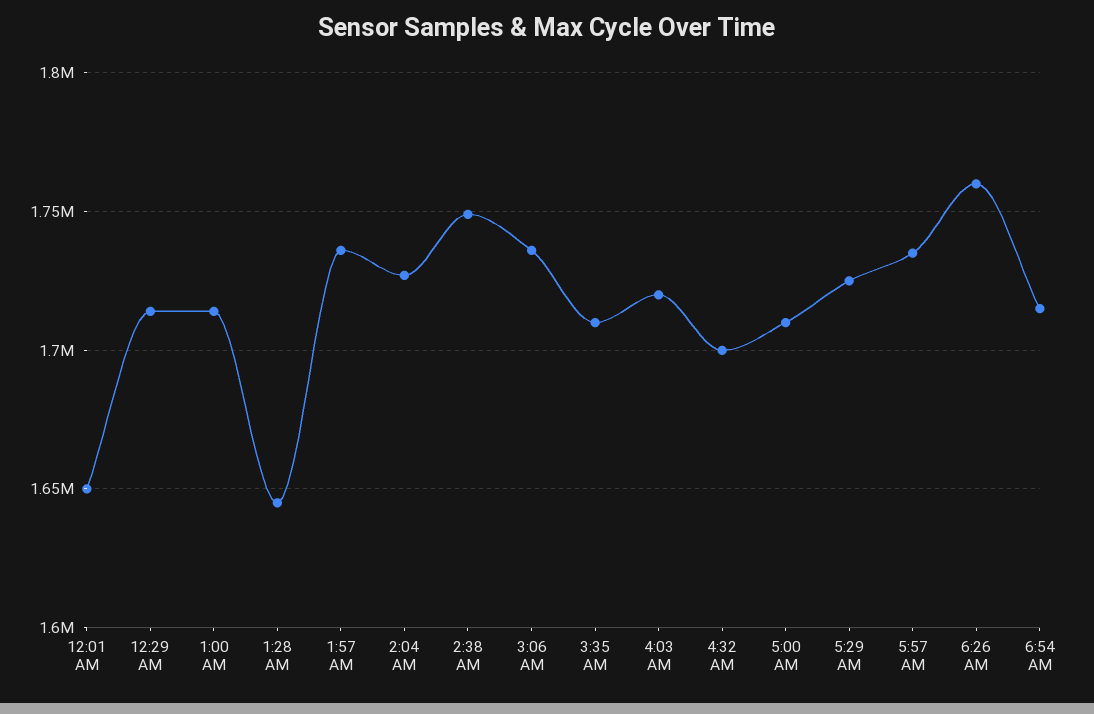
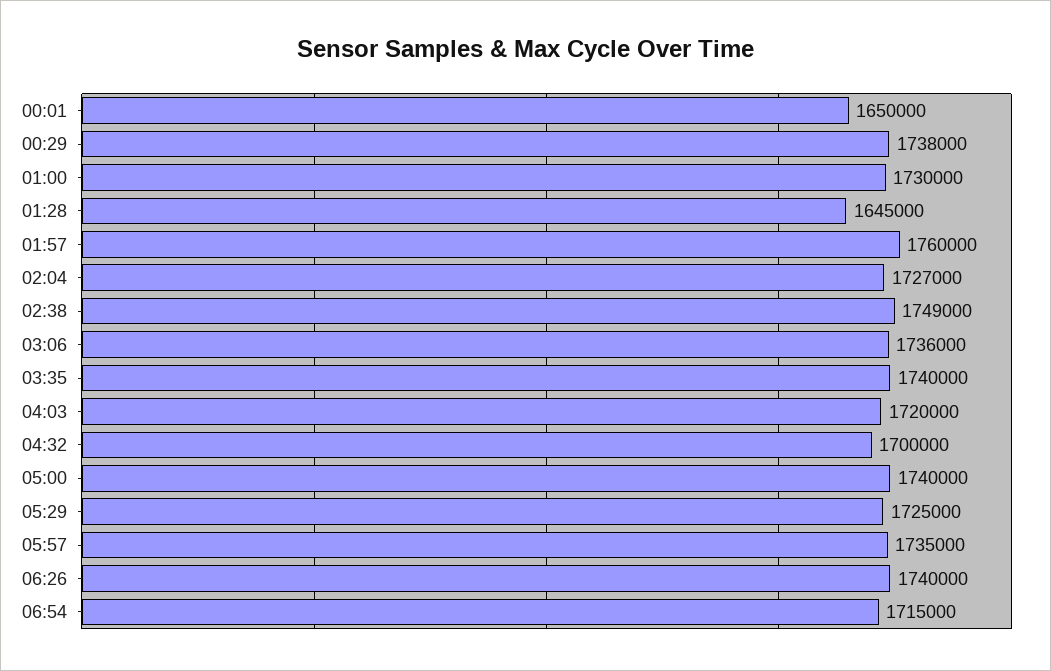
  {
    "12:01 AM": 1650000,
-   "12:29 AM": 1715000,
+   "12:29 AM": 1738000,
-   "1:00 AM": 1715000,
+   "1:00 AM": 1730000,
    "1:28 AM": 1645000,
-   "1:57 AM": 1735000,
+   "1:57 AM": 1760000,
    "2:04 AM": 1727000,
    "2:38 AM": 1749000,
    "3:06 AM": 1736000,
-   "3:35 AM": 1710000,
+   "3:35 AM": 1740000,
    "4:03 AM": 1720000,
    "4:32 AM": 1700000,
-   "5:00 AM": 1710000,
+   "5:00 AM": 1740000,
    "5:29 AM": 1725000,
    "5:57 AM": 1735000,
-   "6:26 AM": 1760000,
+   "6:26 AM": 1740000,
    "6:54 AM": 1715000
  }

